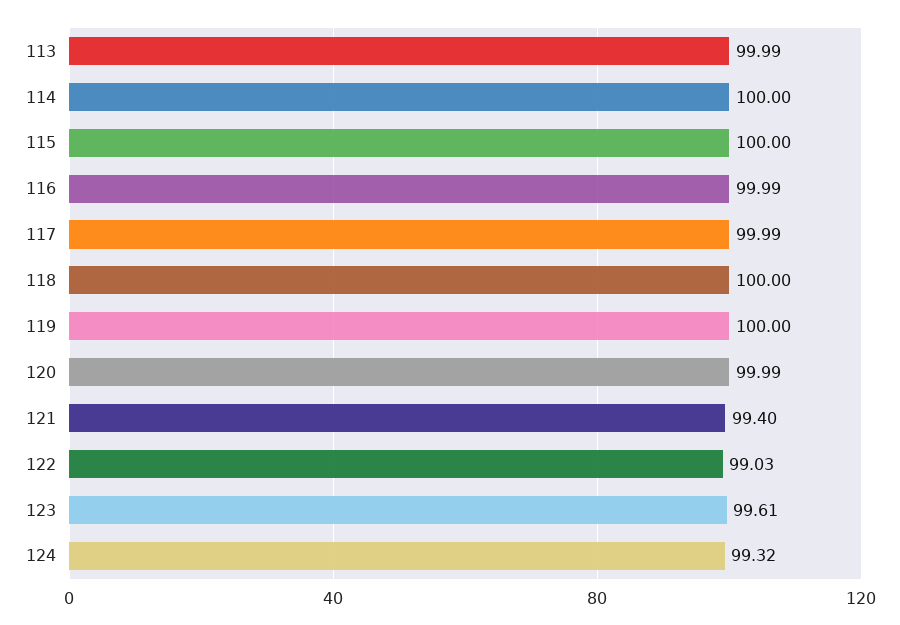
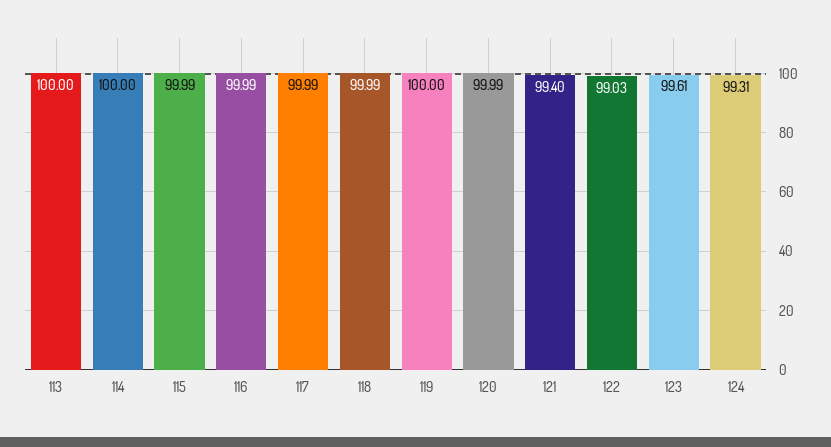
  {
-   "113": 99.99,
+   "113": 100,
    "114": 100,
-   "115": 100,
+   "115": 99.99,
    "116": 99.99,
    "117": 99.99,
-   "118": 100,
+   "118": 99.99,
    "119": 100,
    "120": 99.99,
    "121": 99.4,
    "122": 99.03,
    "123": 99.61,
-   "124": 99.32
+   "124": 99.31
  }

